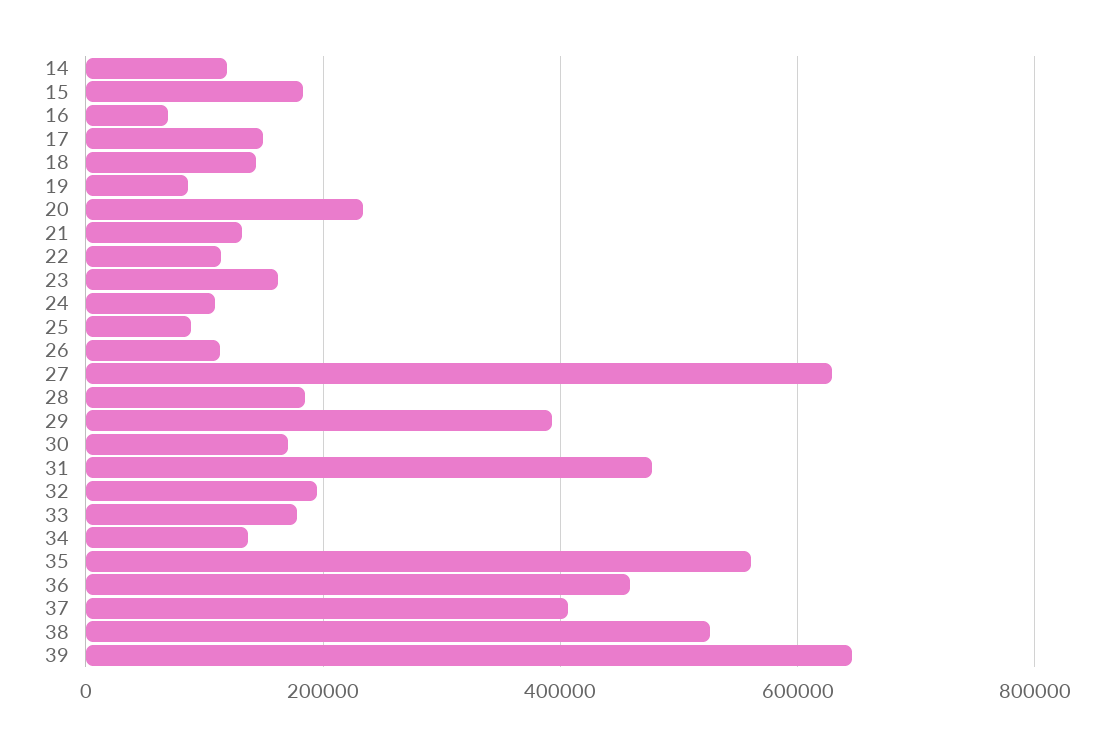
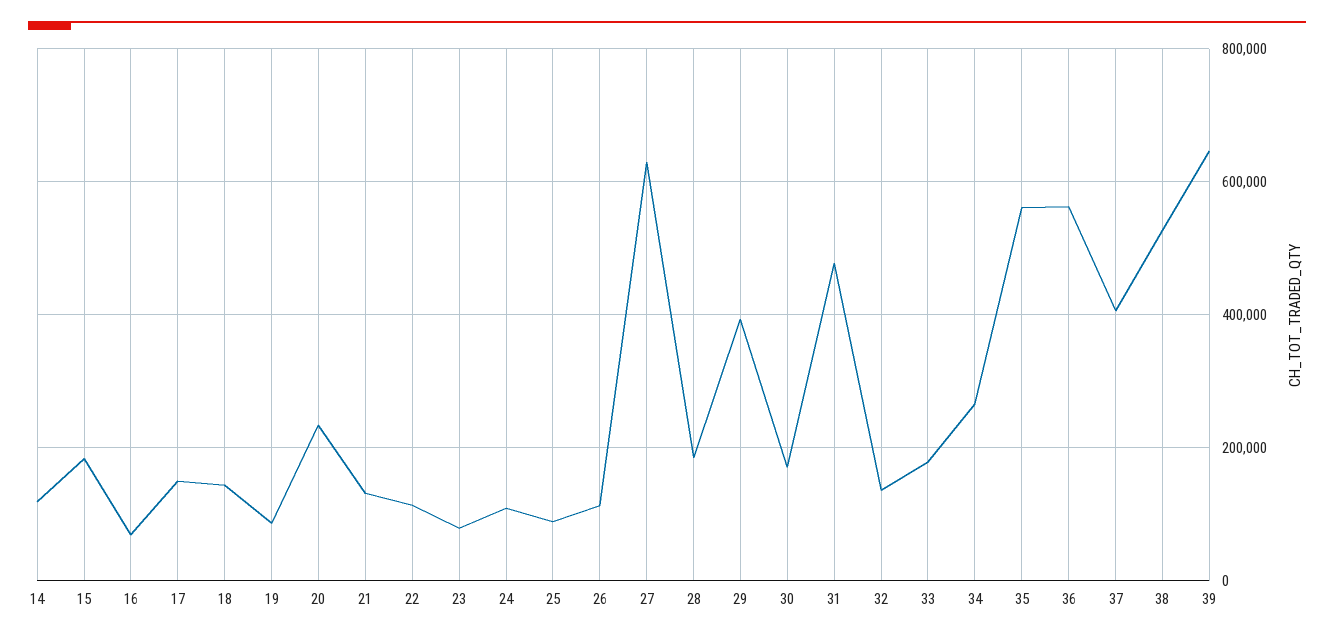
  {
    "14": 120000,
    "15": 180000,
    "16": 60000,
    "17": 140000,
    "18": 140000,
    "19": 80000,
    "20": 240000,
    "21": 140000,
    "22": 120000,
-   "23": 160000,
+   "23": 80000,
    "24": 100000,
    "25": 80000,
    "26": 120000,
    "27": 620000,
    "28": 180000,
    "29": 400000,
    "30": 180000,
    "31": 480000,
-   "32": 200000,
+   "32": 140000,
    "33": 180000,
-   "34": 140000,
+   "34": 260000,
    "35": 560000,
-   "36": 460000,
+   "36": 560000,
    "37": 400000,
    "38": 520000,
    "39": 640000
  }

